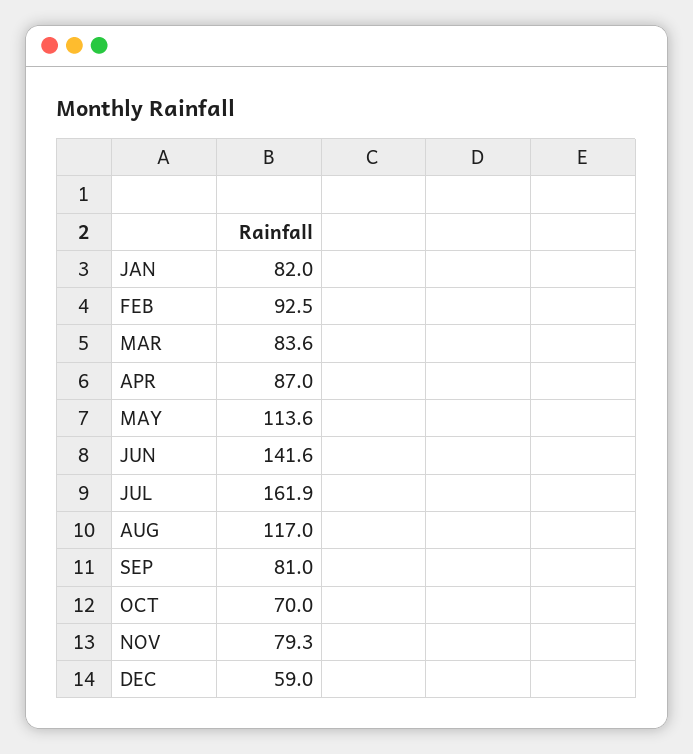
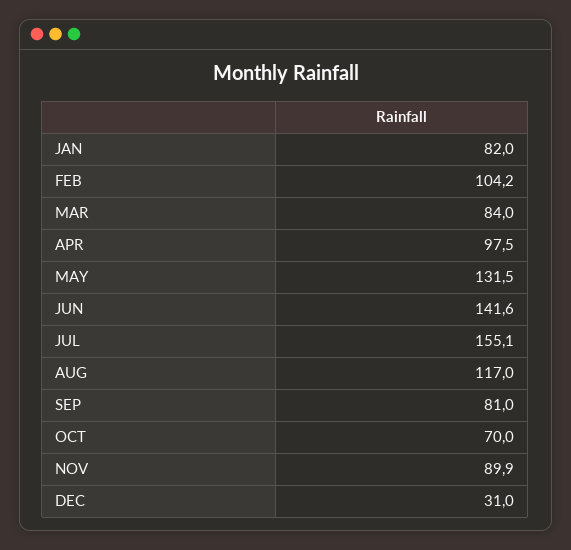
  {
    "JAN": 82,
-   "FEB": 92.5,
+   "FEB": 104.2,
-   "MAR": 83.6,
+   "MAR": 84,
-   "APR": 87,
+   "APR": 97.5,
-   "MAY": 113.6,
+   "MAY": 131.5,
    "JUN": 141.6,
-   "JUL": 161.9,
+   "JUL": 155.1,
    "AUG": 117,
    "SEP": 81,
    "OCT": 70,
-   "NOV": 79.3,
+   "NOV": 89.9,
-   "DEC": 59
+   "DEC": 31
  }

